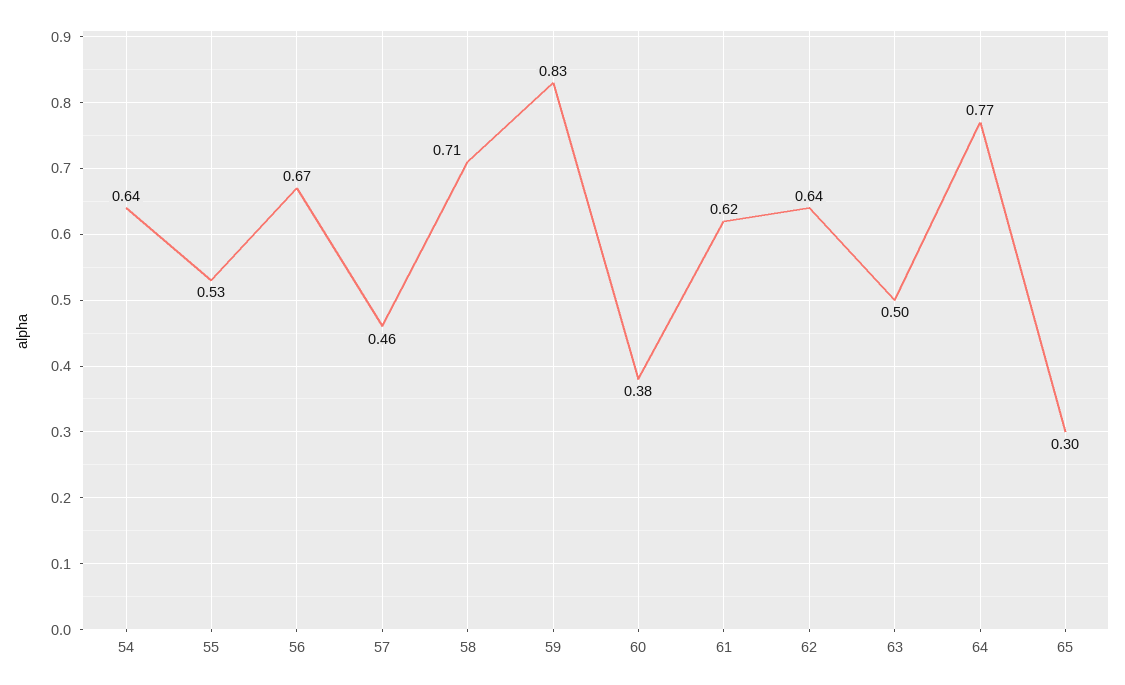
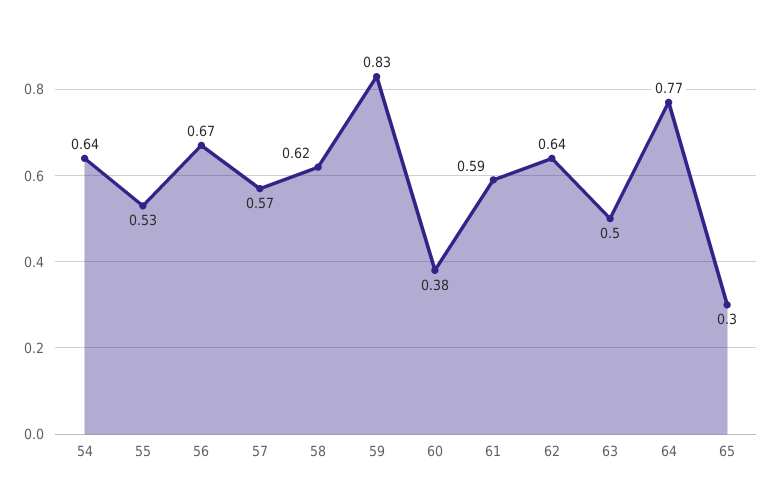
  {
    "54": 0.64,
    "55": 0.53,
    "56": 0.67,
-   "57": 0.46,
+   "57": 0.57,
-   "58": 0.71,
+   "58": 0.62,
    "59": 0.83,
    "60": 0.38,
-   "61": 0.62,
+   "61": 0.59,
    "62": 0.64,
    "63": 0.5,
    "64": 0.77,
    "65": 0.3
  }

